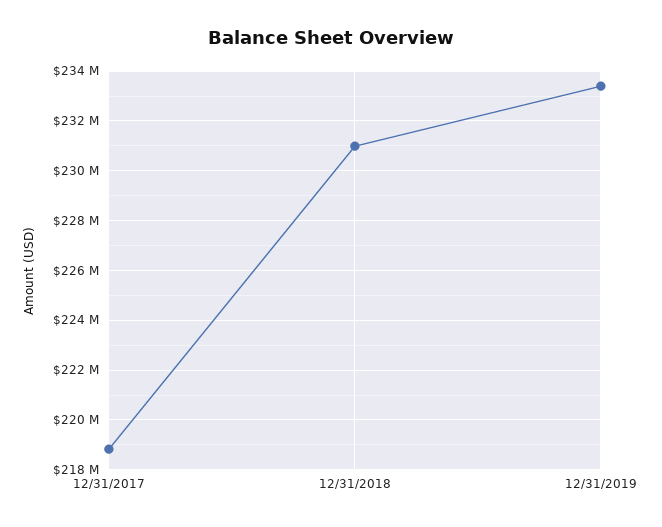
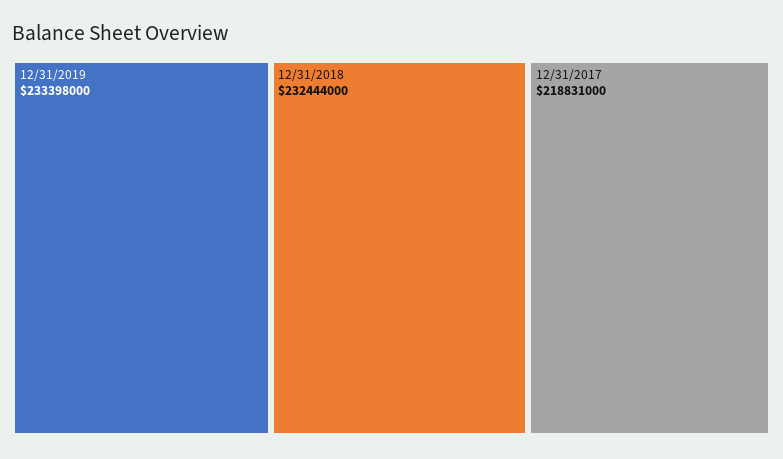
  {
    "12/31/2017": 218831000,
-   "12/31/2018": 231000000,
+   "12/31/2018": 232444000,
    "12/31/2019": 233398000
  }

